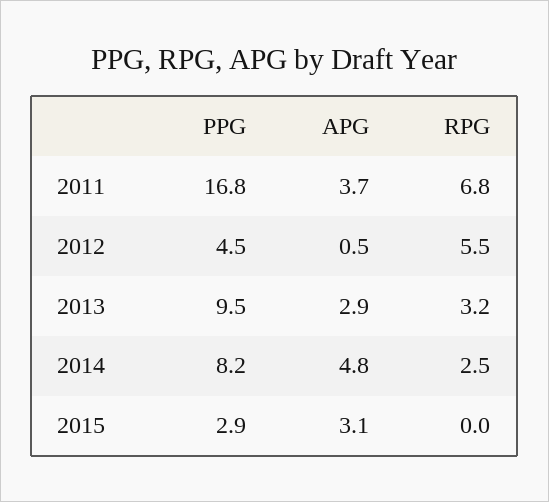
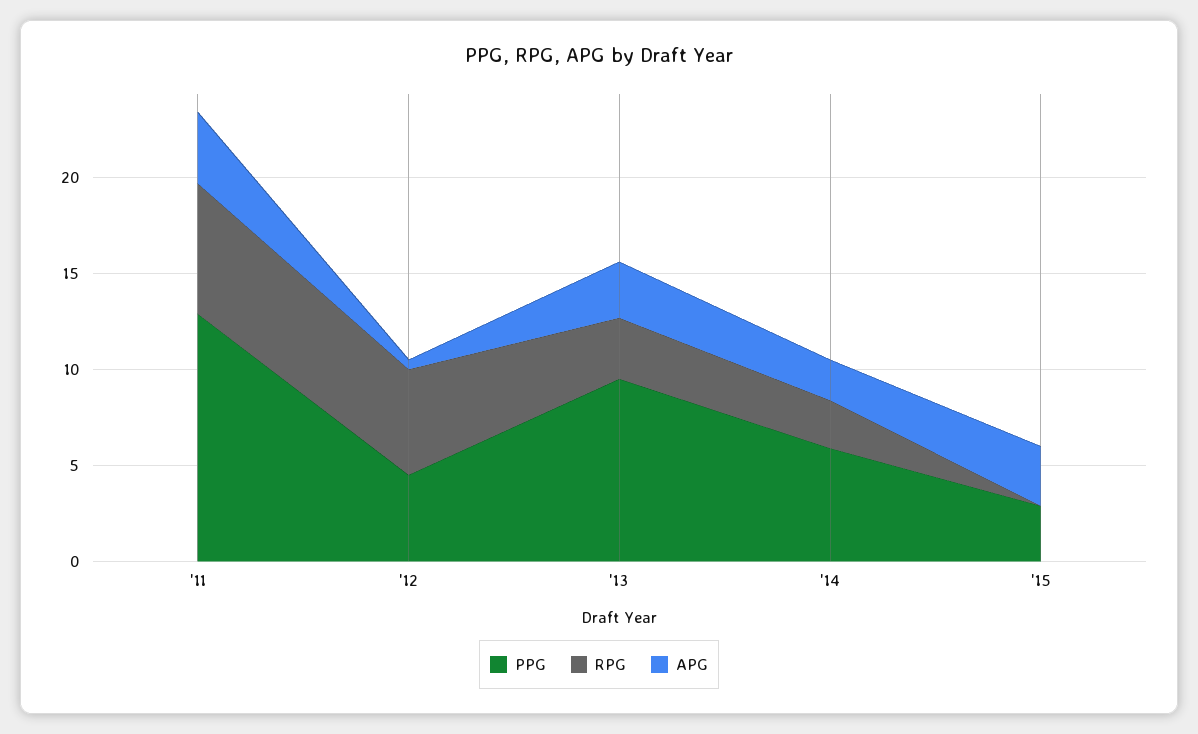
  {
    "PPG": {
-     "2011": 16.8,
+     "2011": 13,
      "2012": 4.5,
      "2013": 9.5,
-     "2014": 8.2,
+     "2014": 6,
      "2015": 2.9
    },
    "APG": {
      "2011": 3.7,
      "2012": 0.5,
      "2013": 2.9,
-     "2014": 4.8,
+     "2014": 2,
      "2015": 3.1
    },
    "RPG": {
      "2011": 6.8,
      "2012": 5.5,
      "2013": 3.2,
      "2014": 2.5,
      "2015": 0
    }
  }

